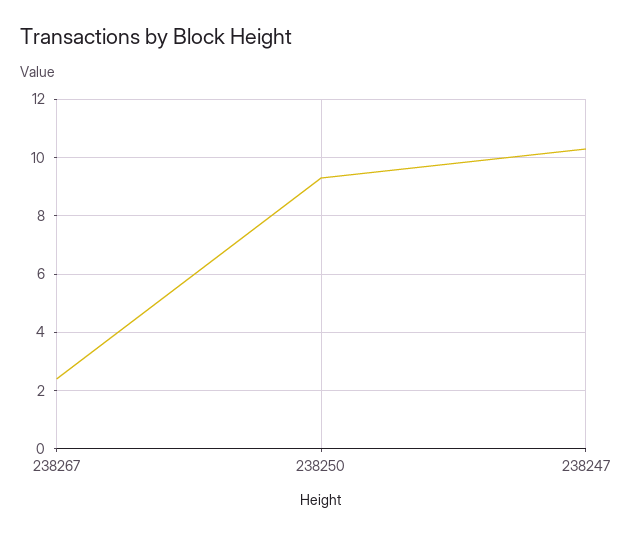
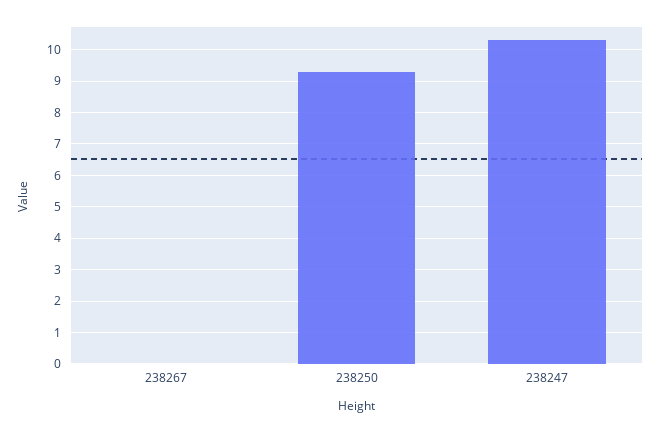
  {
-   "238267": 2.5,
+   "238267": 0,
    "238250": 9.5,
    "238247": 10.5
  }

